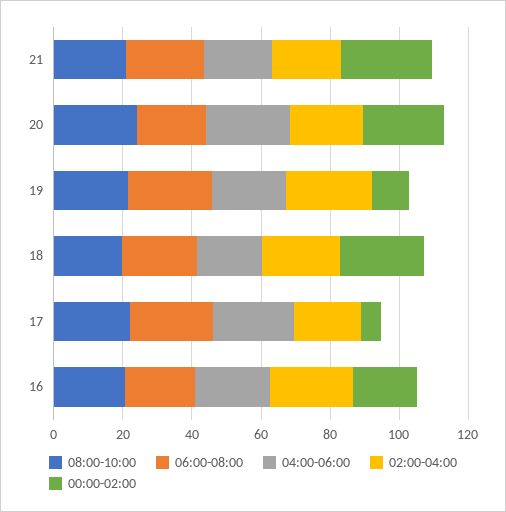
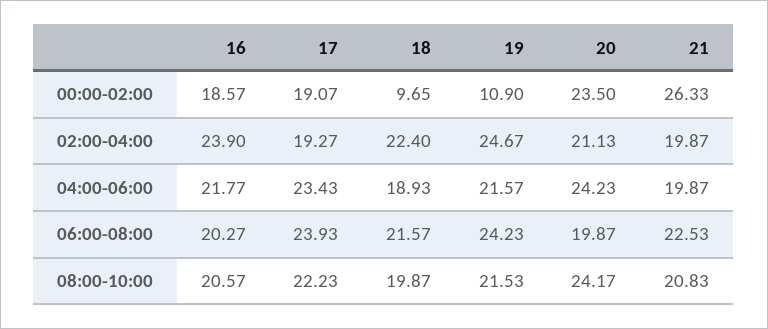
  {
    "08:00-10:00": {
      "21": 20.83,
      "20": 24.17,
      "19": 21.53,
      "18": 19.87,
      "17": 22.23,
      "16": 20.57
    },
    "06:00-08:00": {
      "21": 22.53,
      "20": 19.87,
      "19": 24.23,
      "18": 21.57,
      "17": 23.93,
      "16": 20.27
    },
    "04:00-06:00": {
      "21": 19.87,
      "20": 24.23,
      "19": 21.57,
      "18": 18.93,
      "17": 23.43,
      "16": 21.77
    },
    "02:00-04:00": {
      "21": 19.87,
      "20": 21.13,
      "19": 24.67,
      "18": 22.4,
      "17": 19.27,
      "16": 23.9
    },
    "00:00-02:00": {
      "21": 26.33,
      "20": 23.5,
      "19": 10.9,
-     "18": 25,
+     "18": 9.65,
-     "17": 5,
+     "17": 19.07,
      "16": 18.57
    }
  }

